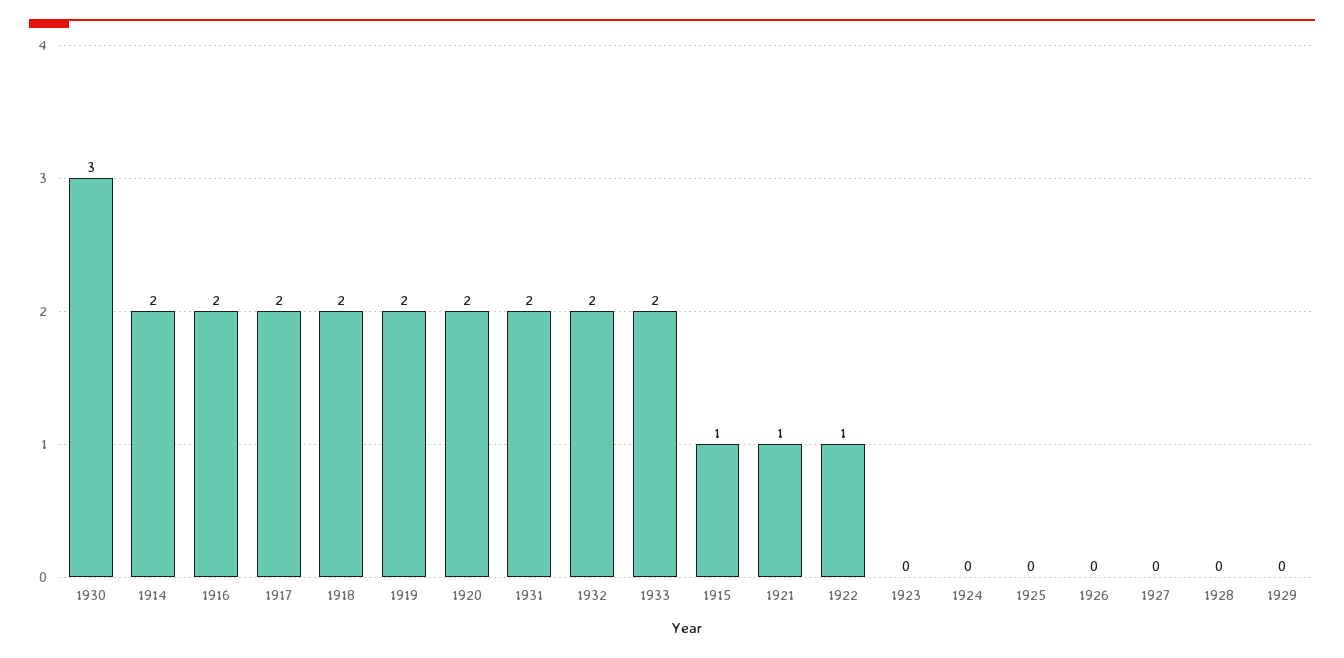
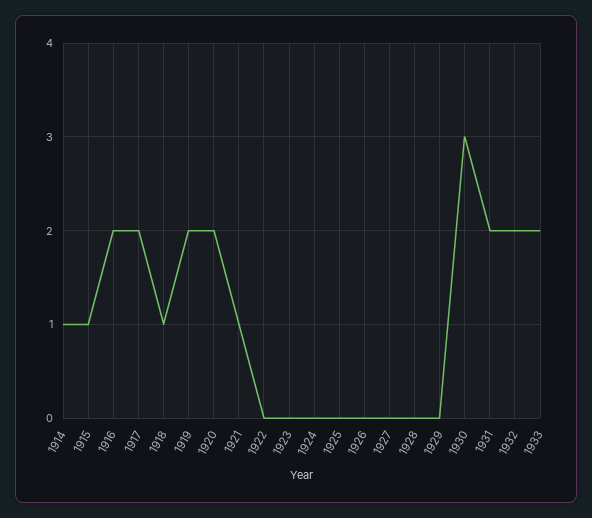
  {
    "1930": 3,
-   "1914": 2,
+   "1914": 1,
    "1916": 2,
    "1917": 2,
-   "1918": 2,
+   "1918": 1,
    "1919": 2,
    "1920": 2,
    "1931": 2,
    "1932": 2,
    "1933": 2,
    "1915": 1,
    "1921": 1,
-   "1922": 1,
+   "1922": 0,
    "1923": 0,
    "1924": 0,
    "1925": 0,
    "1926": 0,
    "1927": 0,
    "1928": 0,
    "1929": 0
  }

